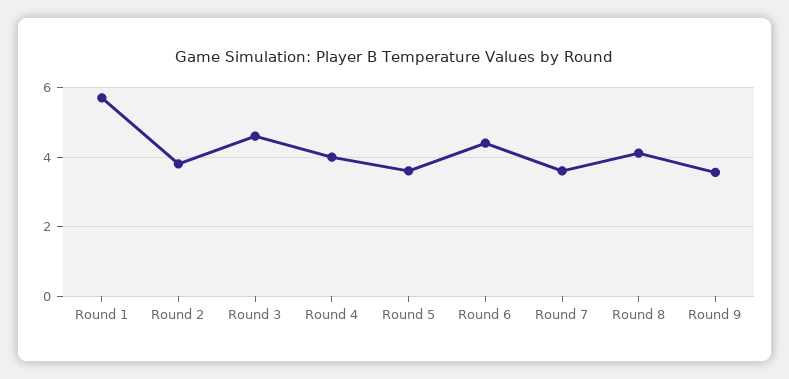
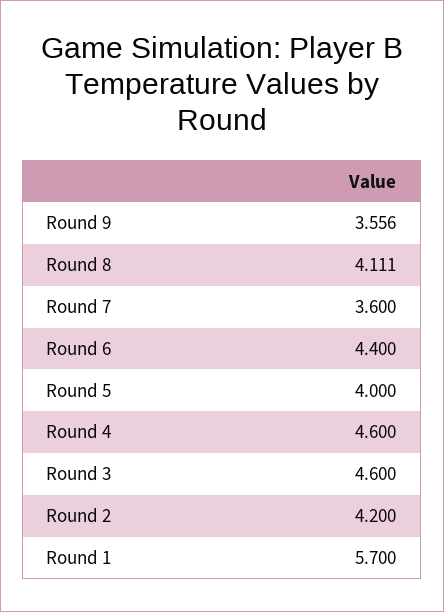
  {
    "Round 1": 5.7,
-   "Round 2": 3.8,
+   "Round 2": 4.2,
    "Round 3": 4.6,
-   "Round 4": 4,
+   "Round 4": 4.6,
-   "Round 5": 3.6,
+   "Round 5": 4,
    "Round 6": 4.4,
    "Round 7": 3.6,
    "Round 8": 4.111,
    "Round 9": 3.556
  }

